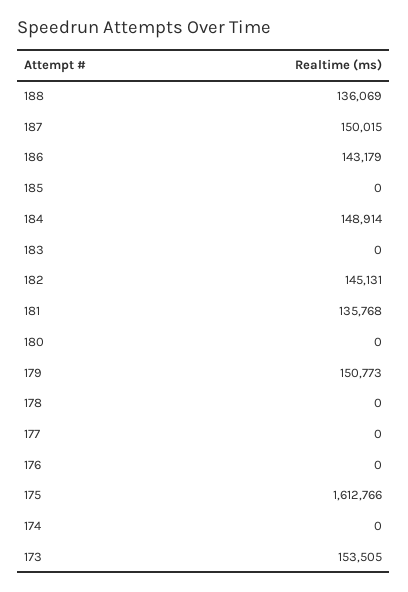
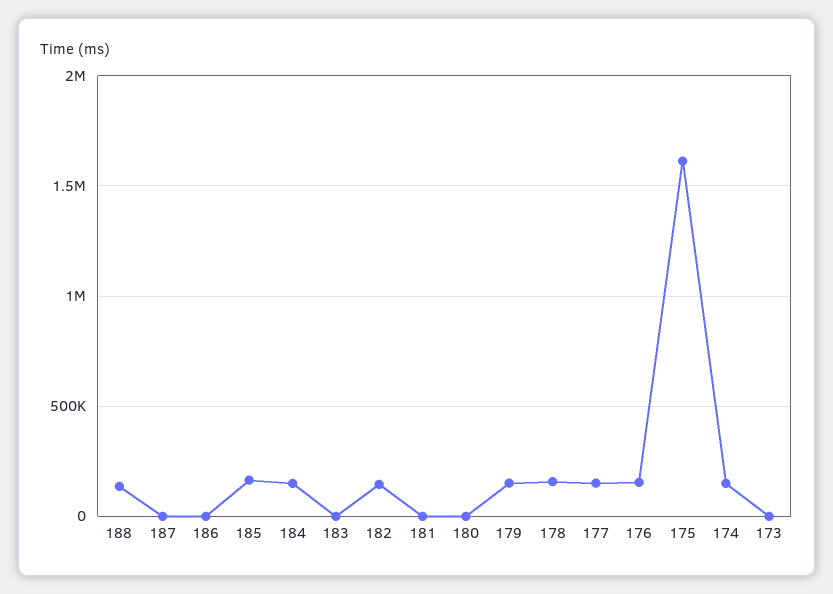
  {
    "188": 136069,
-   "187": 150015,
+   "187": 0,
-   "186": 143179,
+   "186": 0,
-   "185": 0,
+   "185": 150000,
    "184": 148914,
    "183": 0,
    "182": 145131,
-   "181": 135768,
+   "181": 0,
    "180": 0,
    "179": 150773,
-   "178": 0,
+   "178": 150000,
-   "177": 0,
+   "177": 150000,
-   "176": 0,
+   "176": 150000,
    "175": 1612766,
-   "174": 0,
+   "174": 150000,
-   "173": 153505
+   "173": 0
  }

